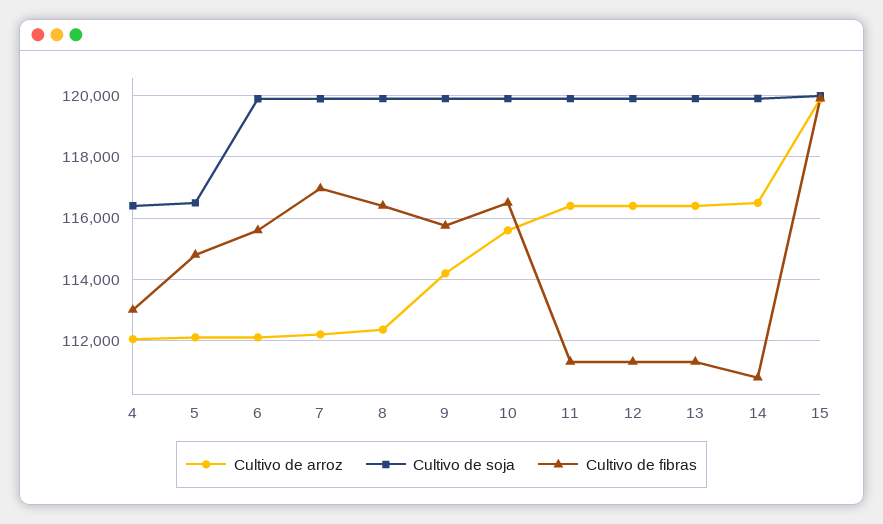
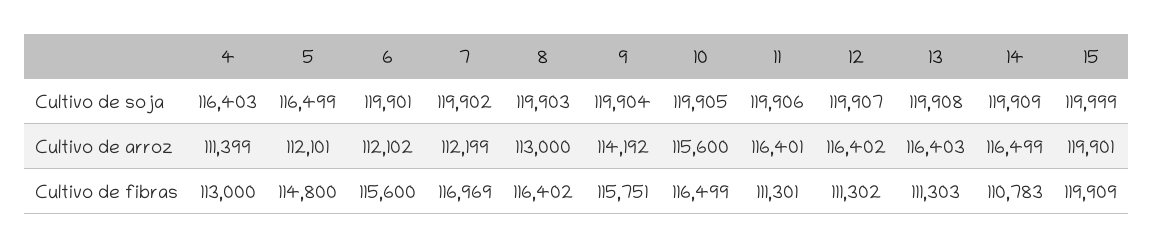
  {
    "Cultivo de arroz": {
-     "4": 112000,
+     "4": 111399,
      "5": 112101,
      "6": 112102,
      "7": 112199,
-     "8": 112400,
+     "8": 113000,
      "9": 114192,
      "10": 115600,
      "11": 116401,
      "12": 116402,
      "13": 116403,
      "14": 116499,
      "15": 119901
    },
    "Cultivo de soja": {
      "4": 116403,
      "5": 116499,
      "6": 119901,
      "7": 119902,
      "8": 119903,
      "9": 119904,
      "10": 119905,
      "11": 119906,
      "12": 119907,
      "13": 119908,
      "14": 119909,
      "15": 119999
    },
    "Cultivo de fibras": {
      "4": 113000,
      "5": 114800,
      "6": 115600,
      "7": 116969,
      "8": 116402,
      "9": 115751,
      "10": 116499,
      "11": 111301,
      "12": 111302,
      "13": 111303,
      "14": 110783,
      "15": 119909
    }
  }

